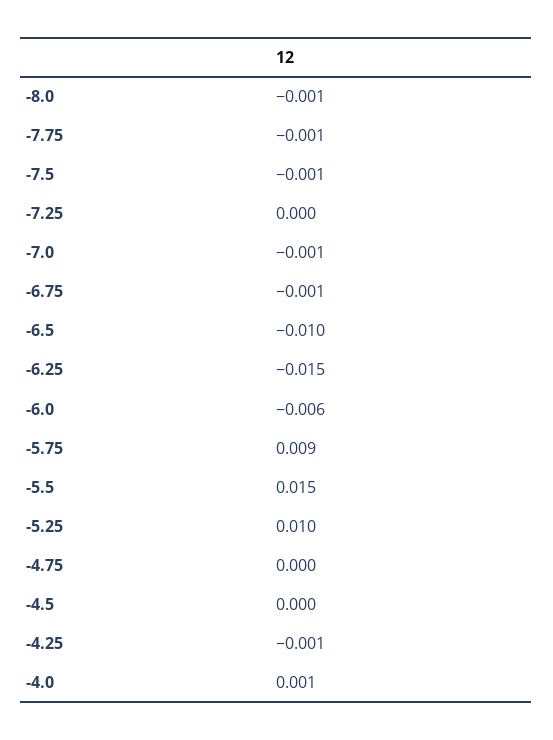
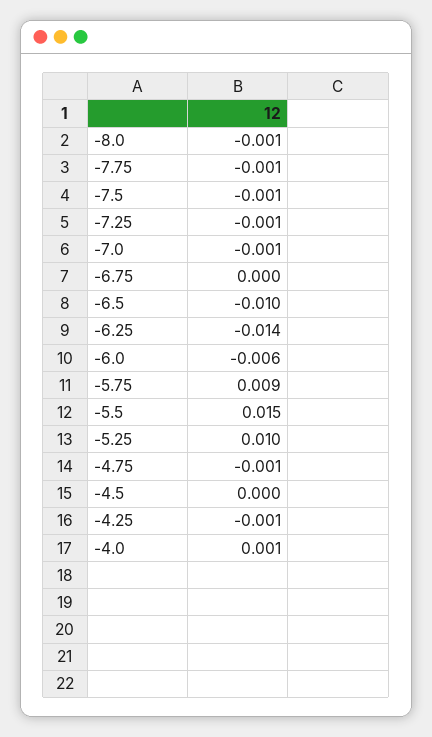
  {
    "-8.0": -0.001,
    "-7.75": -0.001,
    "-7.5": -0.001,
-   "-7.25": 0,
+   "-7.25": -0.001,
    "-7.0": -0.001,
-   "-6.75": -0.001,
+   "-6.75": 0,
    "-6.5": -0.01,
-   "-6.25": -0.015,
+   "-6.25": -0.014,
    "-6.0": -0.006,
    "-5.75": 0.009,
    "-5.5": 0.015,
    "-5.25": 0.01,
-   "-4.75": 0,
+   "-4.75": -0.001,
    "-4.5": 0,
    "-4.25": -0.001,
    "-4.0": 0.001
  }

